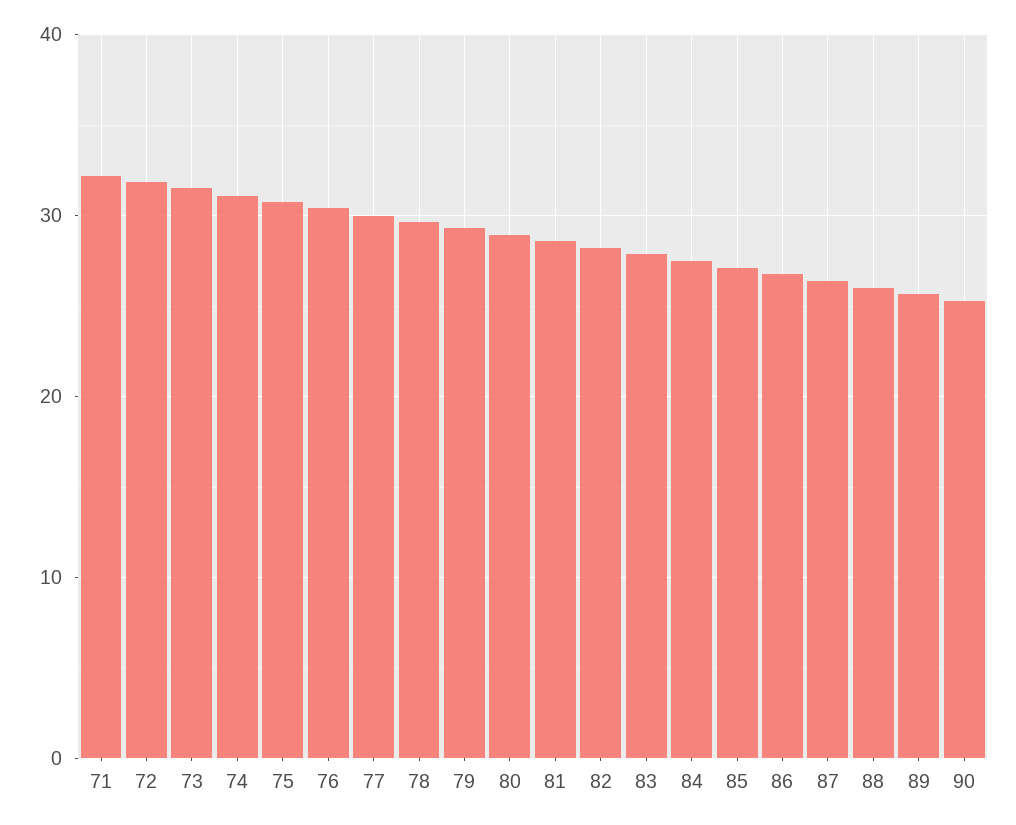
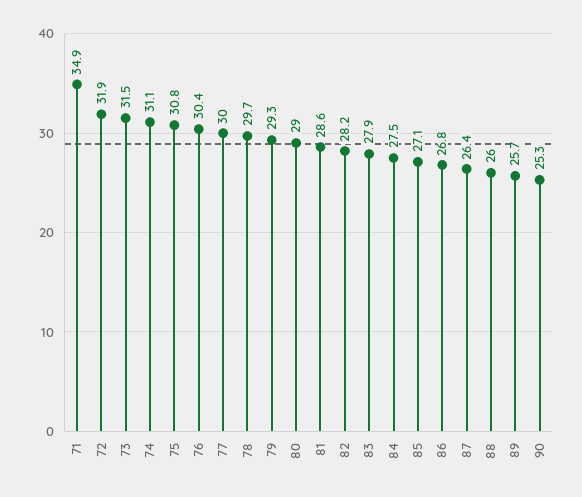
  {
-   "71": 32,
+   "71": 34.9,
    "72": 31.9,
    "73": 31.5,
    "74": 31.1,
    "75": 30.8,
    "76": 30.4,
    "77": 30,
    "78": 29.7,
    "79": 29.3,
    "80": 29,
    "81": 28.6,
    "82": 28.2,
    "83": 27.9,
    "84": 27.5,
    "85": 27.1,
    "86": 26.8,
    "87": 26.4,
    "88": 26,
    "89": 25.7,
    "90": 25.3
  }

